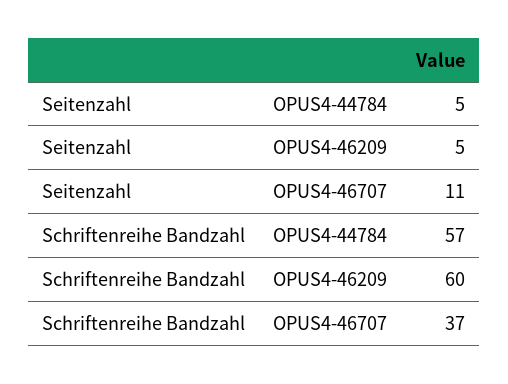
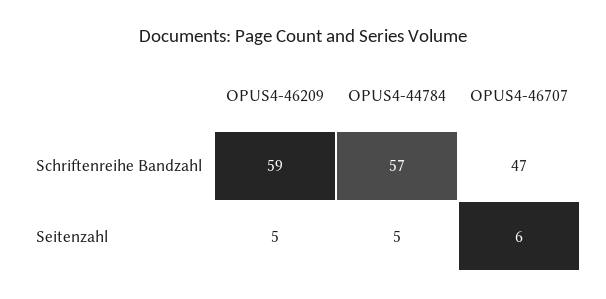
  {
    "Seitenzahl": {
      "OPUS4-44784": 5,
      "OPUS4-46209": 5,
-     "OPUS4-46707": 11
+     "OPUS4-46707": 6
    },
    "Schriftenreihe Bandzahl": {
      "OPUS4-44784": 57,
-     "OPUS4-46209": 60,
+     "OPUS4-46209": 59,
-     "OPUS4-46707": 37
+     "OPUS4-46707": 47
    }
  }

